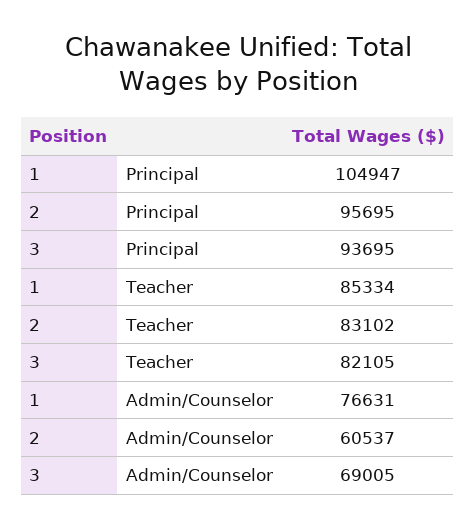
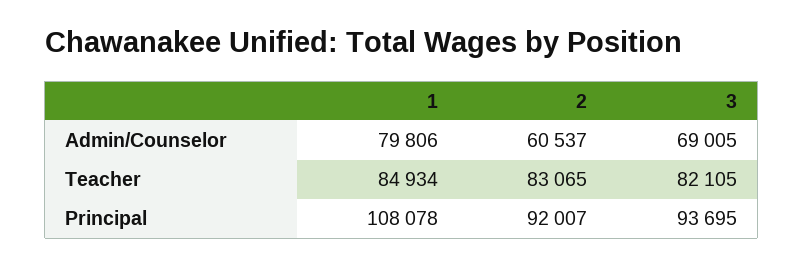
  {
    "1": {
-     "Principal": 104947,
+     "Principal": 108078,
-     "Teacher": 85334,
+     "Teacher": 84934,
-     "Admin/Counselor": 76631
+     "Admin/Counselor": 79806
    },
    "2": {
-     "Principal": 95695,
+     "Principal": 92007,
-     "Teacher": 83102,
+     "Teacher": 83065,
      "Admin/Counselor": 60537
    },
    "3": {
      "Principal": 93695,
      "Teacher": 82105,
      "Admin/Counselor": 69005
    }
  }

